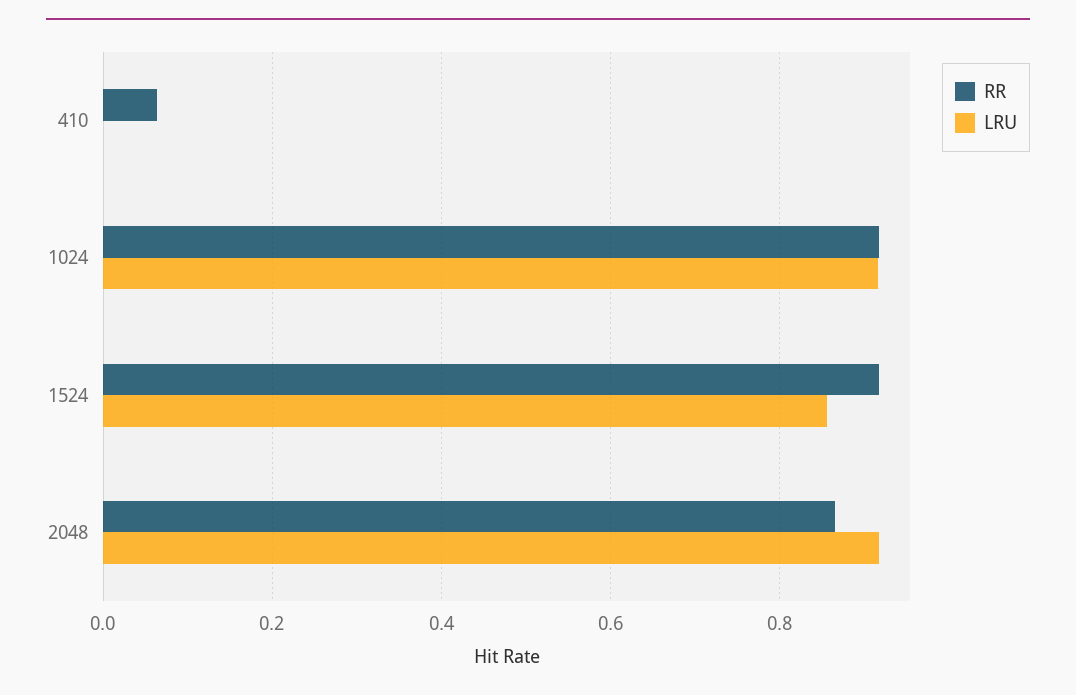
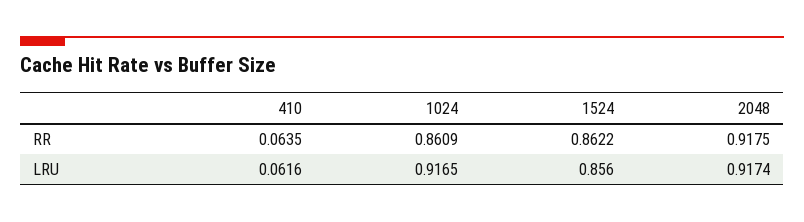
  {
    "RR": {
      "410": 0.0635,
-     "1024": 0.92,
+     "1024": 0.8609,
-     "1524": 0.92,
+     "1524": 0.8622,
-     "2048": 0.86
+     "2048": 0.9175
    },
    "LRU": {
-     "410": 0,
+     "410": 0.0616,
      "1024": 0.9165,
      "1524": 0.856,
      "2048": 0.9174
    }
  }

